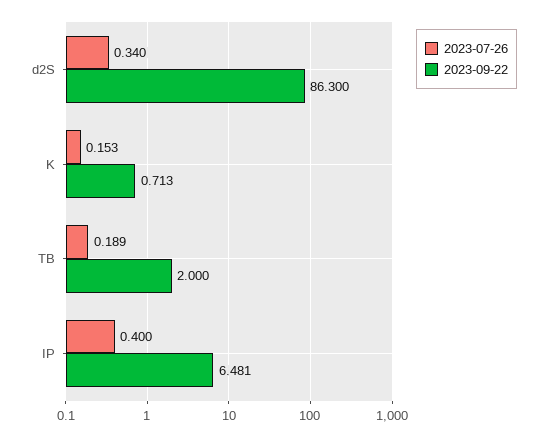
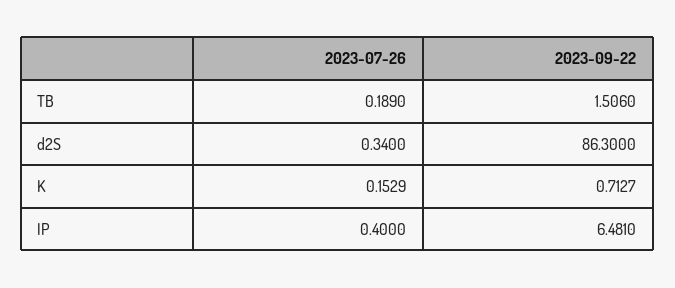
  {
    "2023-07-26": {
      "d2S": 0.34,
      "K": 0.1529,
      "TB": 0.189,
      "IP": 0.4
    },
    "2023-09-22": {
      "d2S": 86.3,
      "K": 0.7127,
-     "TB": 2,
+     "TB": 1.506,
      "IP": 6.481
    }
  }

